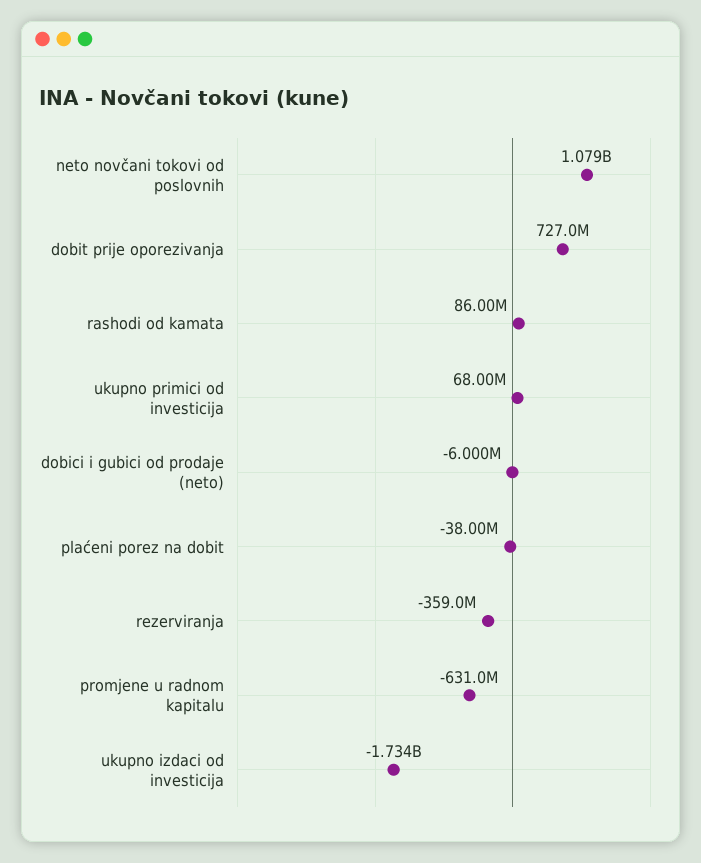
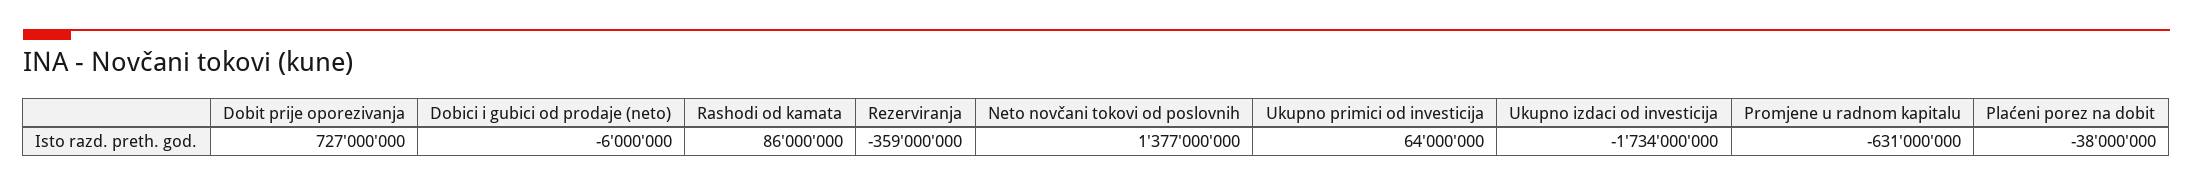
  {
-   "neto novčani tokovi od poslovnih": 1079000000,
+   "neto novčani tokovi od poslovnih": 1377000000,
    "dobit prije oporezivanja": 727000000,
    "rashodi od kamata": 86000000,
-   "ukupno primici od investicija": 68000000,
+   "ukupno primici od investicija": 64000000,
    "dobici i gubici od prodaje (neto)": -6000000,
    "plaćeni porez na dobit": -38000000,
    "rezerviranja": -359000000,
    "promjene u radnom kapitalu": -631000000,
    "ukupno izdaci od investicija": -1734000000
  }

